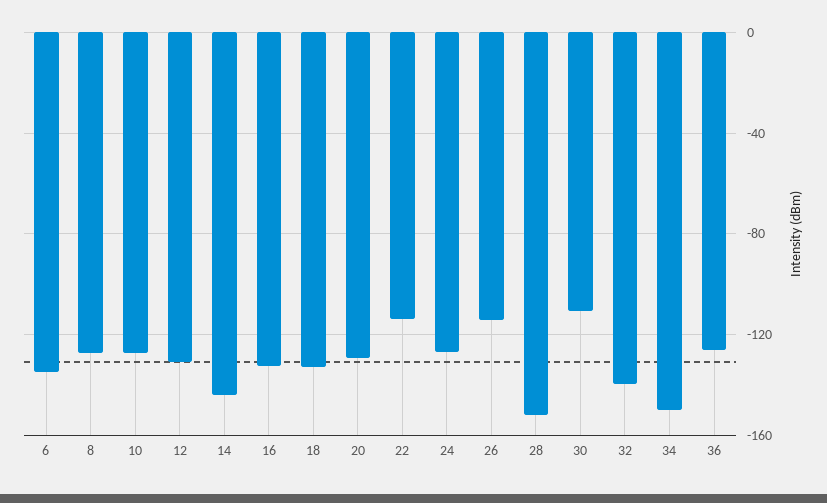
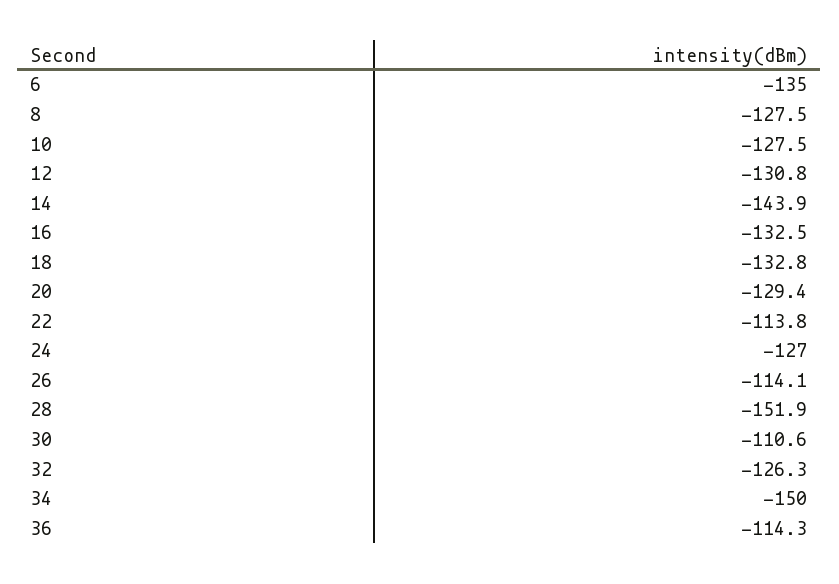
  {
    "6": -135,
    "8": -127.5,
    "10": -127.5,
    "12": -130.8,
    "14": -143.9,
    "16": -132.5,
    "18": -132.8,
    "20": -129.4,
    "22": -113.8,
    "24": -127,
    "26": -114.1,
    "28": -151.9,
    "30": -110.6,
-   "32": -140,
+   "32": -126.3,
    "34": -150,
-   "36": -125
+   "36": -114.3
  }

